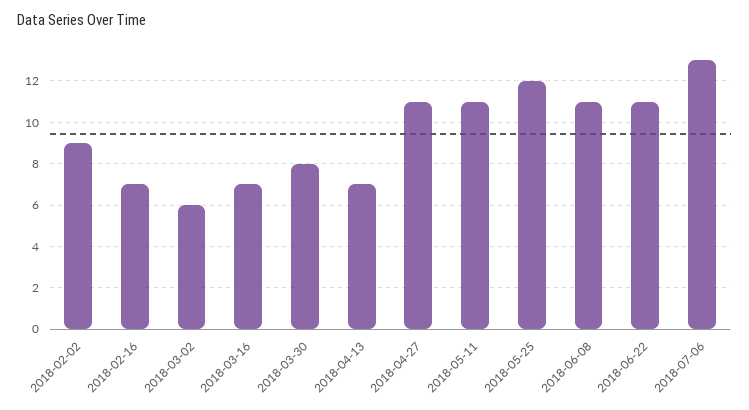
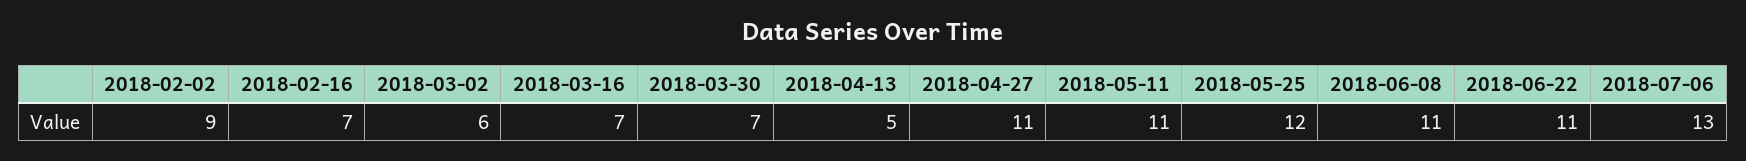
  {
    "2018-02-02": 9,
    "2018-02-16": 7,
    "2018-03-02": 6,
    "2018-03-16": 7,
-   "2018-03-30": 8,
+   "2018-03-30": 7,
-   "2018-04-13": 7,
+   "2018-04-13": 5,
    "2018-04-27": 11,
    "2018-05-11": 11,
    "2018-05-25": 12,
    "2018-06-08": 11,
    "2018-06-22": 11,
    "2018-07-06": 13
  }

